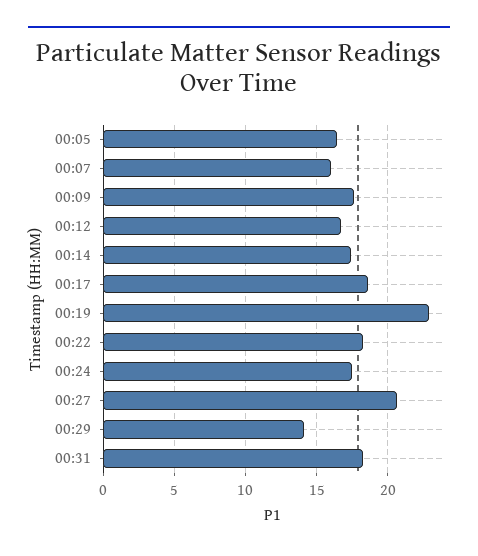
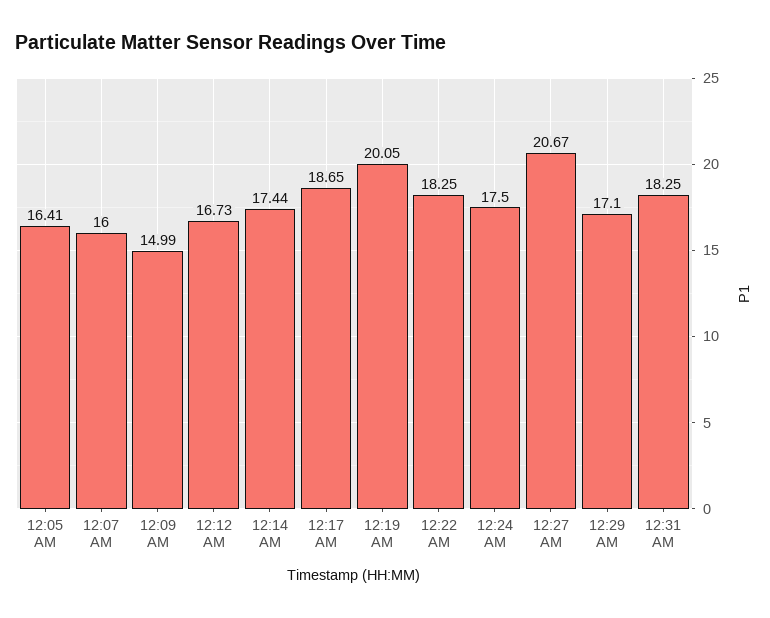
  {
    "00:05": 16.41,
    "00:07": 16,
-   "00:09": 17.5,
+   "00:09": 14.99,
    "00:12": 16.73,
    "00:14": 17.44,
    "00:17": 18.65,
-   "00:19": 23,
+   "00:19": 20.05,
    "00:22": 18.25,
    "00:24": 17.5,
    "00:27": 20.67,
-   "00:29": 14,
+   "00:29": 17.1,
    "00:31": 18.25
  }

